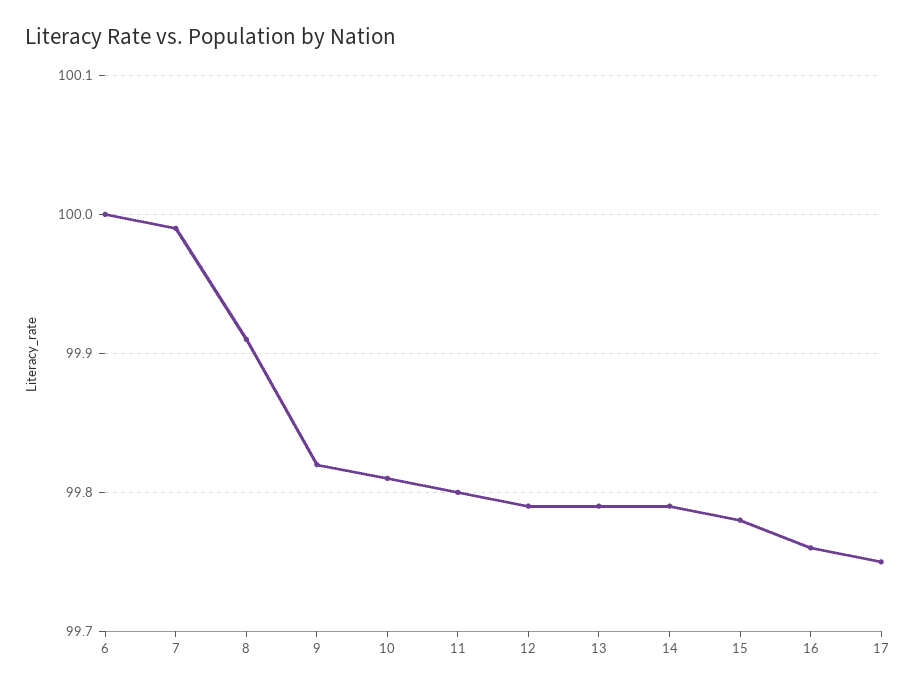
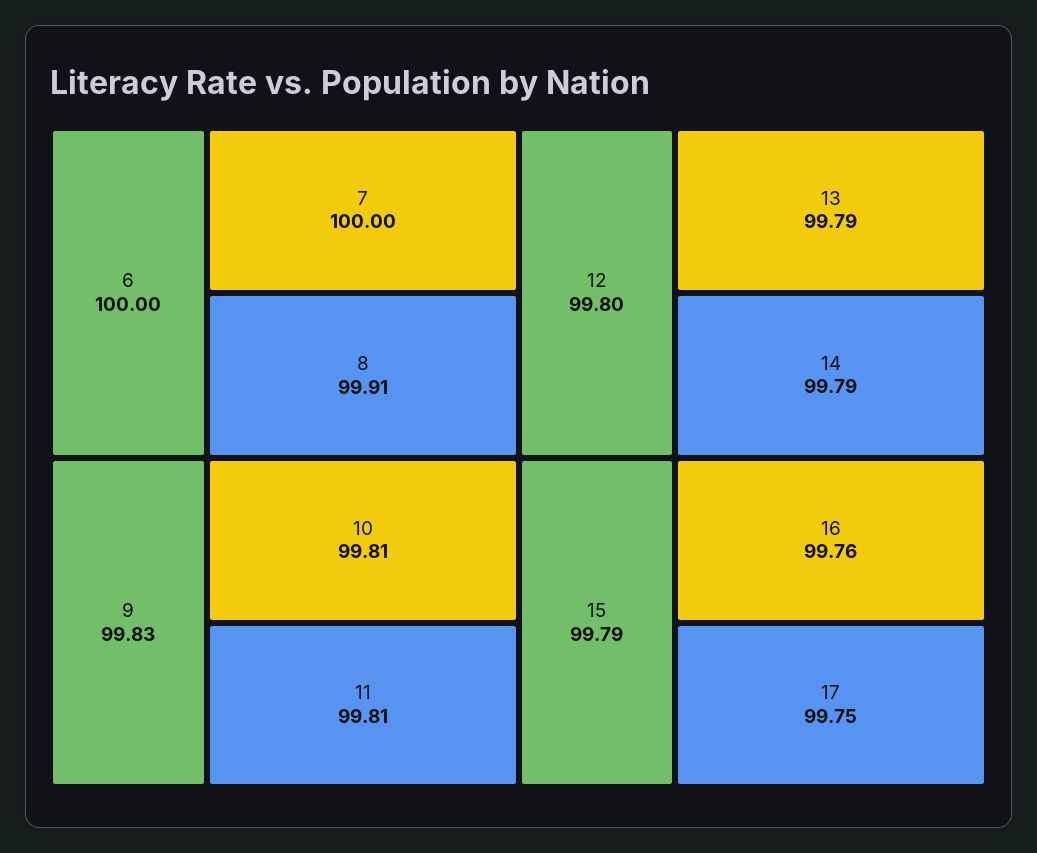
  {
    "6": 100,
-   "7": 99.99,
+   "7": 100,
    "8": 99.91,
-   "9": 99.82,
+   "9": 99.83,
    "10": 99.81,
-   "11": 99.8,
+   "11": 99.81,
-   "12": 99.79,
+   "12": 99.8,
    "13": 99.79,
    "14": 99.79,
-   "15": 99.78,
+   "15": 99.79,
    "16": 99.76,
    "17": 99.75
  }

